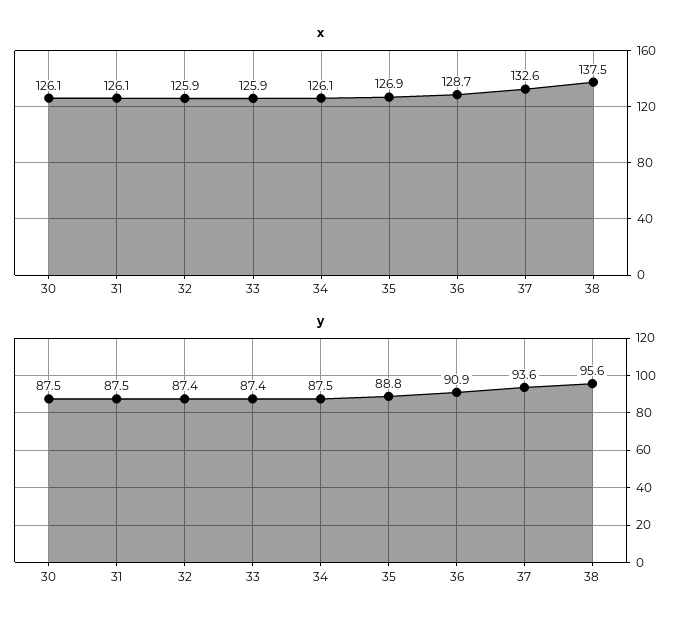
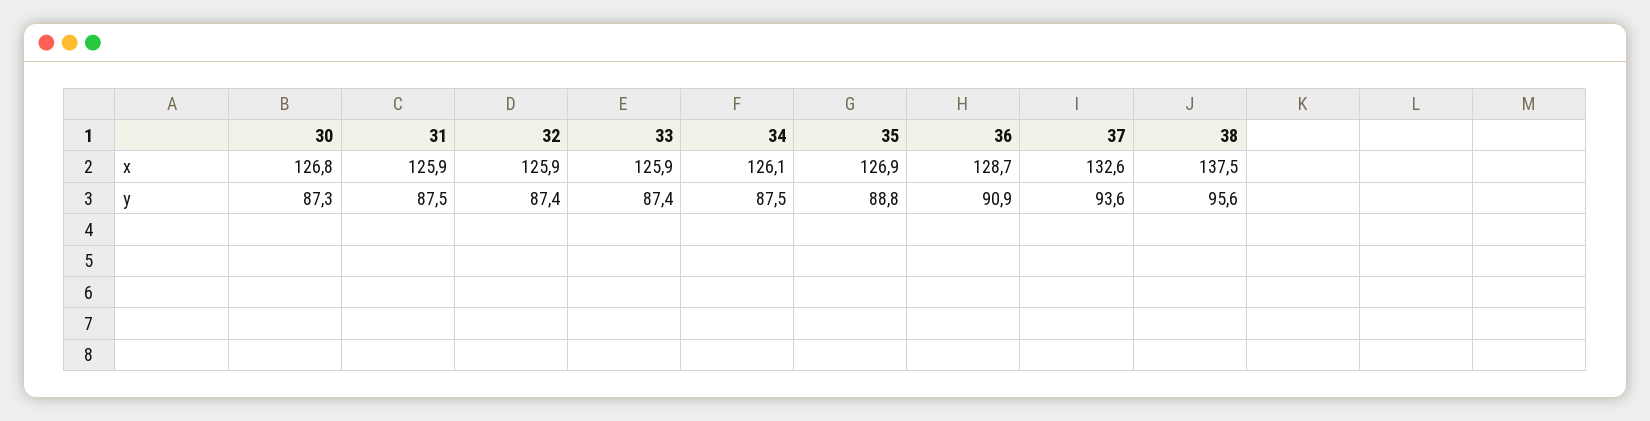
  {
    "x": {
-     "30": 126.1,
+     "30": 126.8,
-     "31": 126.1,
+     "31": 125.9,
      "32": 125.9,
      "33": 125.9,
      "34": 126.1,
      "35": 126.9,
      "36": 128.7,
      "37": 132.6,
      "38": 137.5
    },
    "y": {
-     "30": 87.5,
+     "30": 87.3,
      "31": 87.5,
      "32": 87.4,
      "33": 87.4,
      "34": 87.5,
      "35": 88.8,
      "36": 90.9,
      "37": 93.6,
      "38": 95.6
    }
  }

